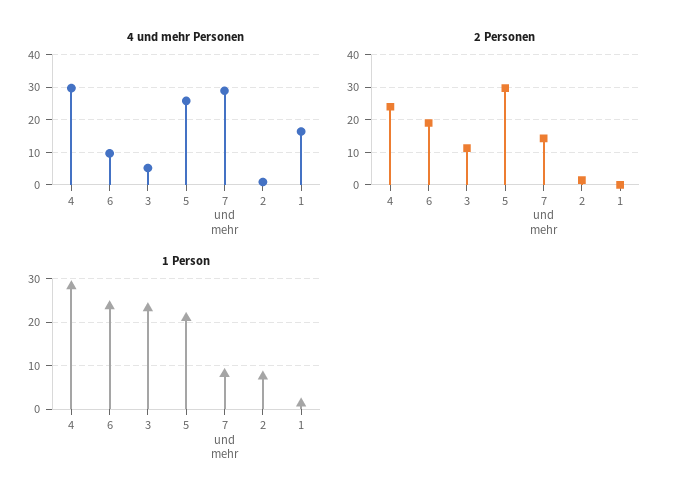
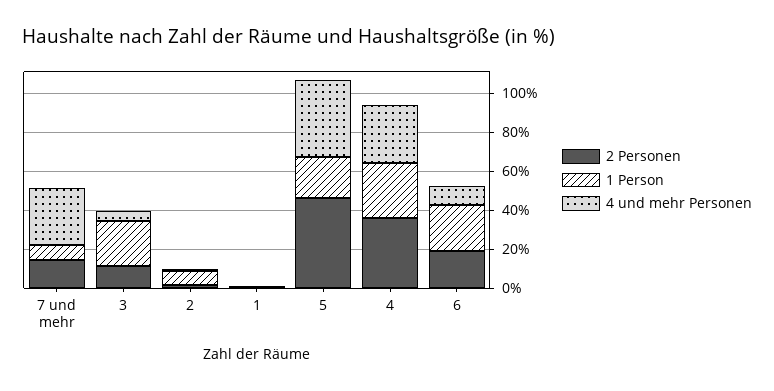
  {
    "4 und mehr Personen": {
      "4": 30,
      "6": 10,
      "3": 6,
-     "5": 26,
+     "5": 40,
      "7 und mehr": 28,
      "2": 0,
-     "1": 16
+     "1": 0
    },
    "2 Personen": {
-     "4": 24,
+     "4": 35,
      "6": 20,
      "3": 12,
-     "5": 30,
+     "5": 45,
      "7 und mehr": 14,
      "2": 2,
      "1": 0
    },
    "1 Person": {
      "4": 28,
      "6": 24,
      "3": 24,
      "5": 22,
      "7 und mehr": 8,
      "2": 8,
      "1": 2
    }
  }

